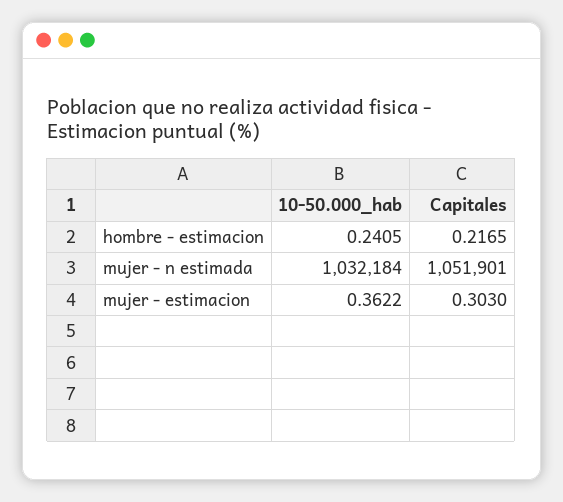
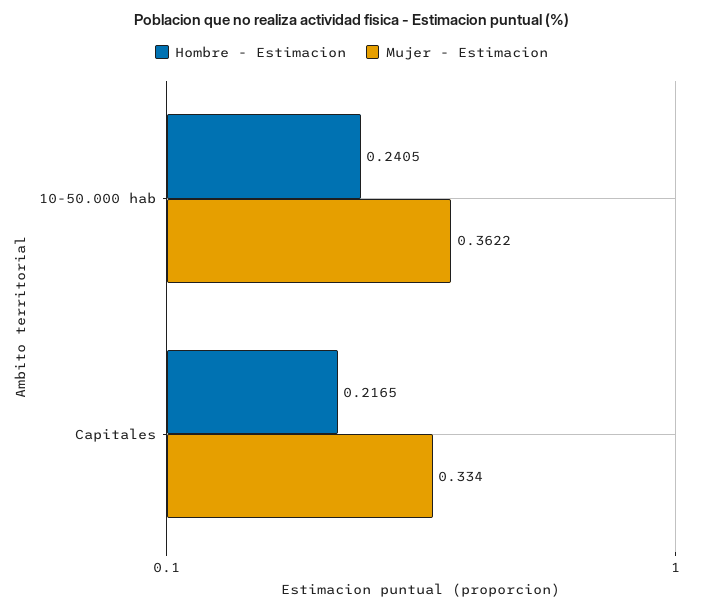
  {
    "hombre - estimacion": {
      "10-50.000_hab": 0.2405,
      "Capitales": 0.2165
    },
-   "mujer - n estimada": {
-     "10-50.000_hab": 1032184,
-     "Capitales": 1051901
-   },
    "mujer - estimacion": {
      "10-50.000_hab": 0.3622,
-     "Capitales": 0.303
+     "Capitales": 0.334
    }
  }

